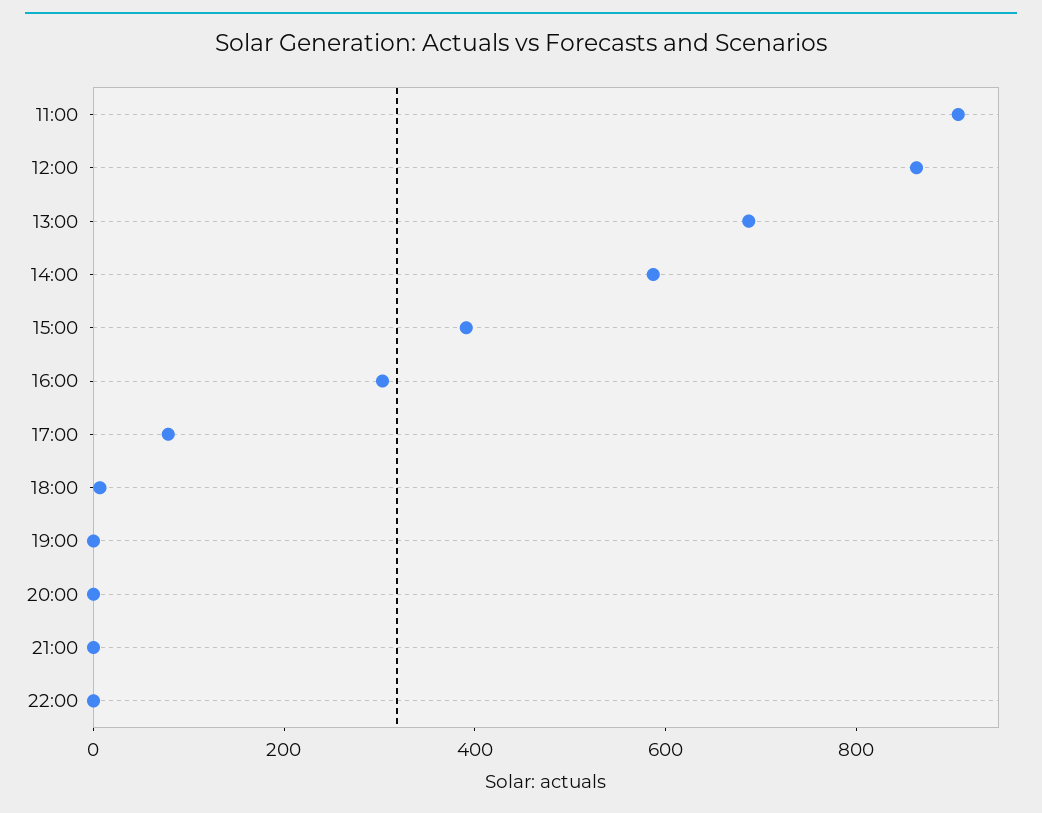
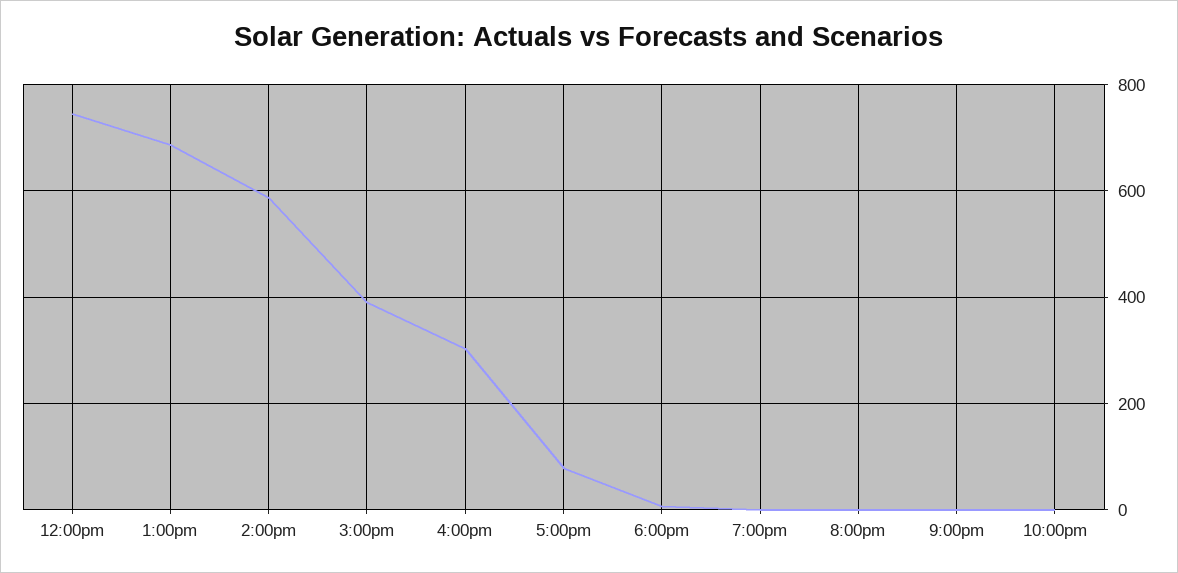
  {
-   "11:00": 900,
-   "12:00": 850,
+   "12:00": 740,
    "13:00": 680,
    "14:00": 580,
    "15:00": 400,
    "16:00": 300,
    "17:00": 80,
    "18:00": 0,
    "19:00": 0,
    "20:00": 0,
    "21:00": 0,
    "22:00": 0
  }

